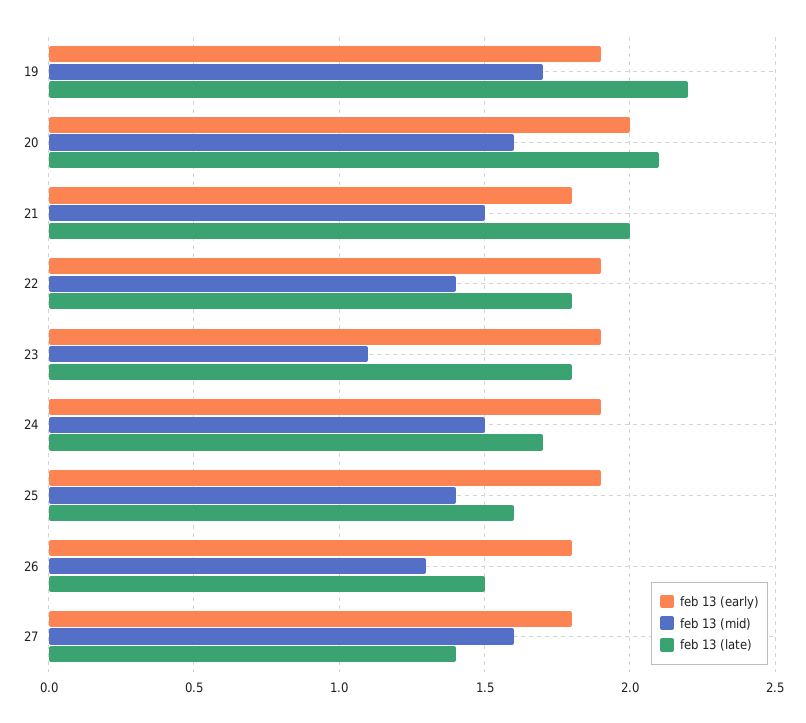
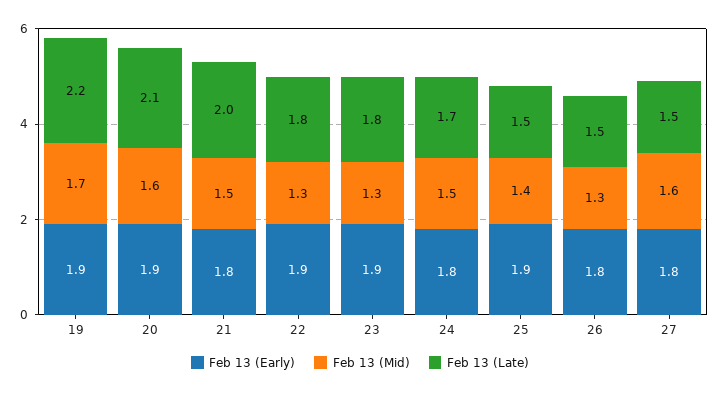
  {
    "feb 13 (early)": {
      "19": 1.9,
-     "20": 2,
+     "20": 1.9,
      "21": 1.8,
      "22": 1.9,
      "23": 1.9,
-     "24": 1.9,
+     "24": 1.8,
      "25": 1.9,
      "26": 1.8,
      "27": 1.8
    },
    "feb 13 (mid)": {
      "19": 1.7,
      "20": 1.6,
      "21": 1.5,
-     "22": 1.4,
+     "22": 1.3,
-     "23": 1.1,
+     "23": 1.3,
      "24": 1.5,
      "25": 1.4,
      "26": 1.3,
      "27": 1.6
    },
    "feb 13 (late)": {
      "19": 2.2,
      "20": 2.1,
      "21": 2,
      "22": 1.8,
      "23": 1.8,
      "24": 1.7,
-     "25": 1.6,
+     "25": 1.5,
      "26": 1.5,
-     "27": 1.4
+     "27": 1.5
    }
  }

